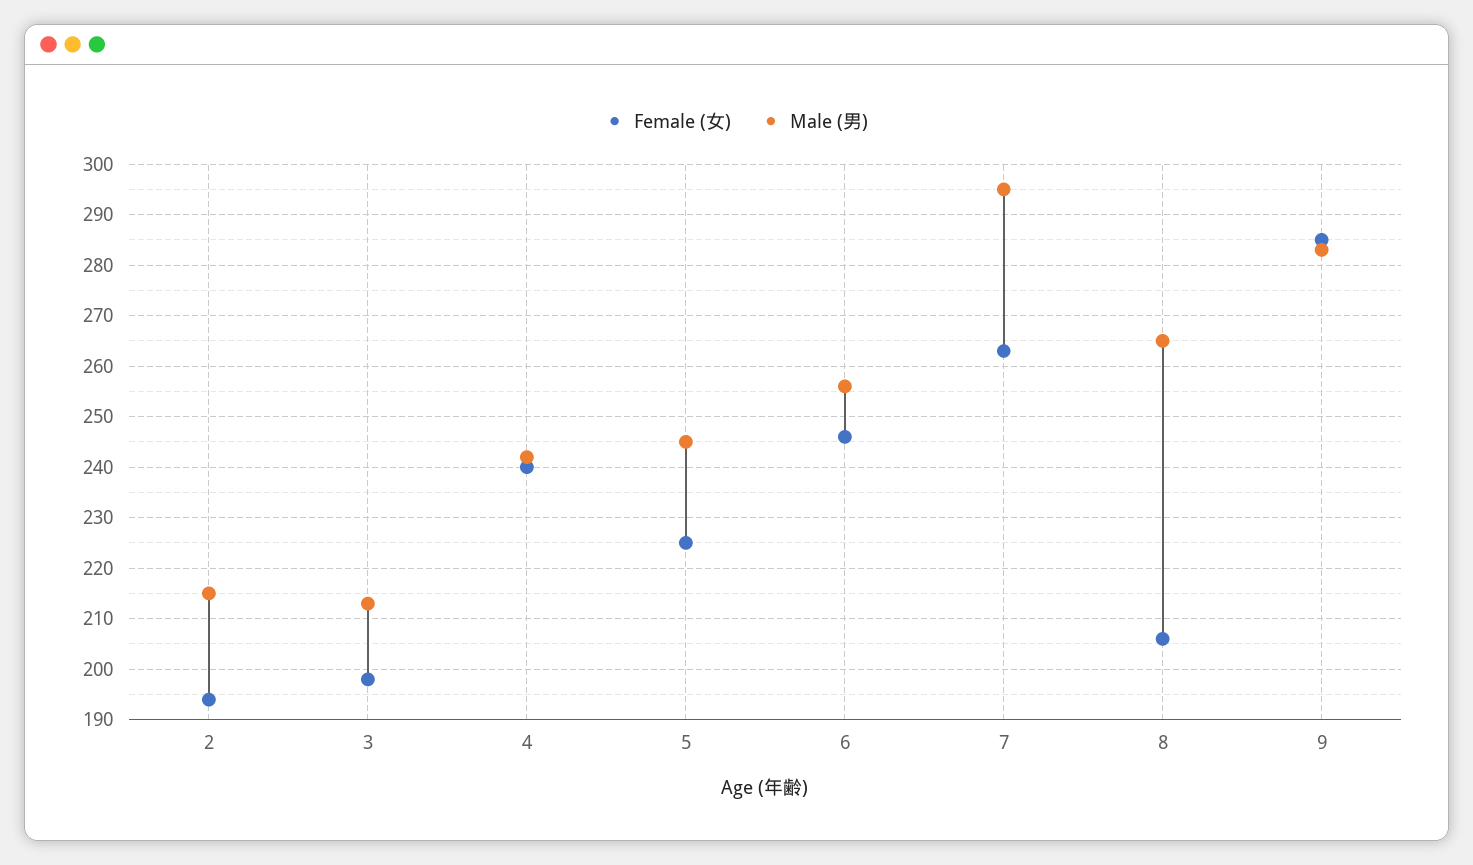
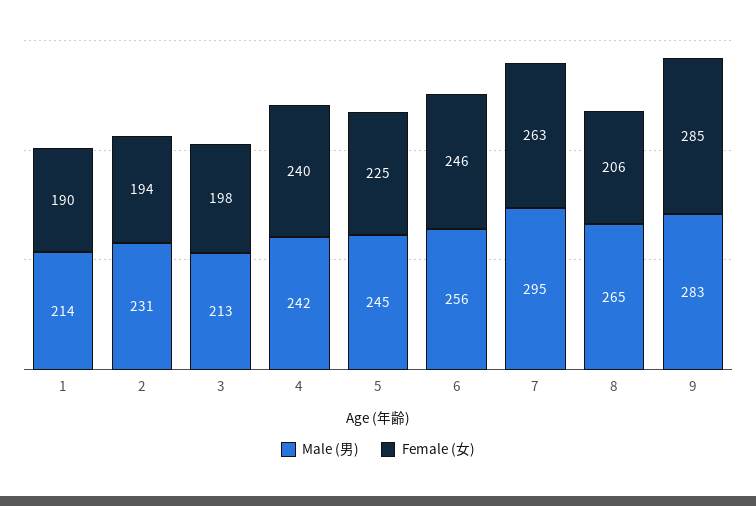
  {
    "Female (女)": {
      "2": 194,
      "3": 198,
      "4": 240,
      "5": 225,
      "6": 246,
      "7": 263,
      "8": 206,
-     "9": 285
+     "9": 285,
+     "1": 190
    },
    "Male (男)": {
-     "2": 215,
+     "2": 231,
      "3": 213,
      "4": 242,
      "5": 245,
      "6": 256,
      "7": 295,
      "8": 265,
-     "9": 283
+     "9": 283,
+     "1": 214
    }
  }

